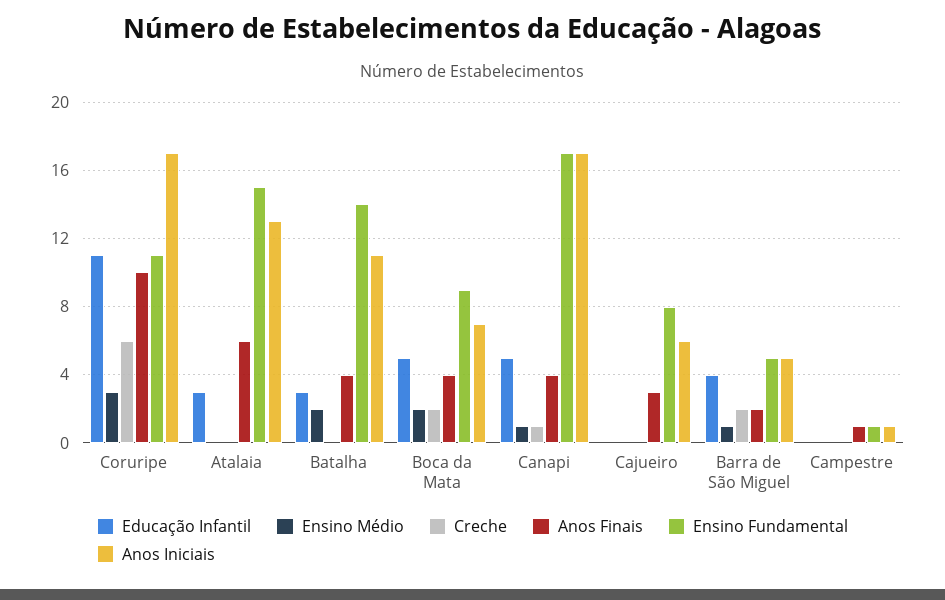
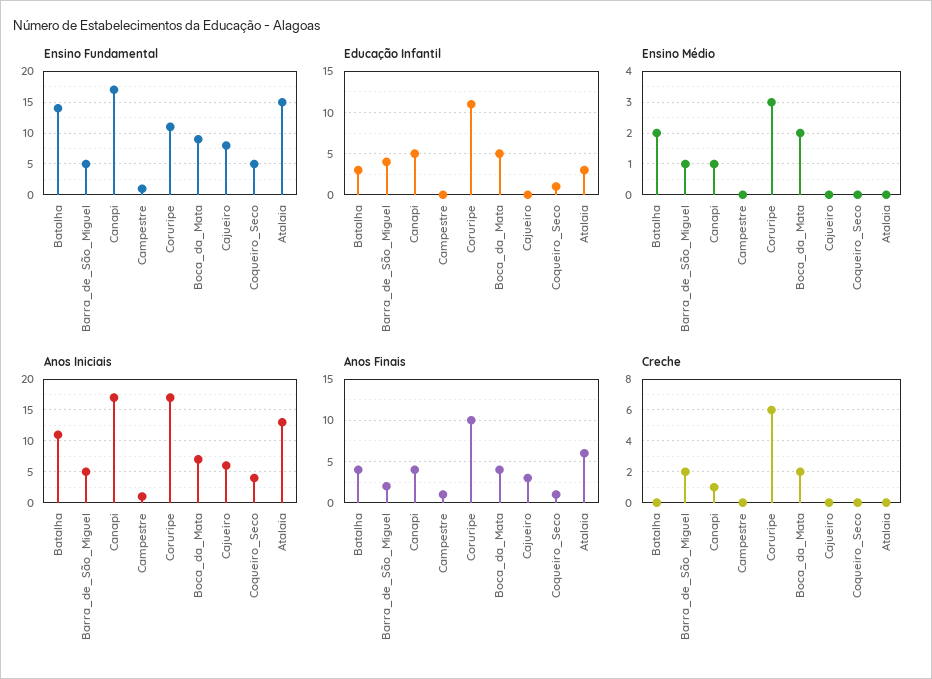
  {
    "Educação Infantil": {
      "Coruripe": 11,
      "Atalaia": 3,
      "Batalha": 3,
      "Boca da Mata": 5,
      "Canapi": 5,
      "Cajueiro": 0,
      "Barra de São Miguel": 4,
-     "Campestre": 0
+     "Campestre": 0,
+     "Coqueiro_Seco": 1
    },
    "Ensino Médio": {
      "Coruripe": 3,
      "Atalaia": 0,
      "Batalha": 2,
      "Boca da Mata": 2,
      "Canapi": 1,
      "Cajueiro": 0,
      "Barra de São Miguel": 1,
-     "Campestre": 0
+     "Campestre": 0,
+     "Coqueiro_Seco": 0
    },
    "Creche": {
      "Coruripe": 6,
      "Atalaia": 0,
      "Batalha": 0,
      "Boca da Mata": 2,
      "Canapi": 1,
      "Cajueiro": 0,
      "Barra de São Miguel": 2,
-     "Campestre": 0
+     "Campestre": 0,
+     "Coqueiro_Seco": 0
    },
    "Anos Finais": {
      "Coruripe": 10,
      "Atalaia": 6,
      "Batalha": 4,
      "Boca da Mata": 4,
      "Canapi": 4,
      "Cajueiro": 3,
      "Barra de São Miguel": 2,
-     "Campestre": 1
+     "Campestre": 1,
+     "Coqueiro_Seco": 1
    },
    "Ensino Fundamental": {
      "Coruripe": 11,
      "Atalaia": 15,
      "Batalha": 14,
      "Boca da Mata": 9,
      "Canapi": 17,
      "Cajueiro": 8,
      "Barra de São Miguel": 5,
-     "Campestre": 1
+     "Campestre": 1,
+     "Coqueiro_Seco": 5
    },
    "Anos Iniciais": {
      "Coruripe": 17,
      "Atalaia": 13,
      "Batalha": 11,
      "Boca da Mata": 7,
      "Canapi": 17,
      "Cajueiro": 6,
      "Barra de São Miguel": 5,
-     "Campestre": 1
+     "Campestre": 1,
+     "Coqueiro_Seco": 4
    }
  }

